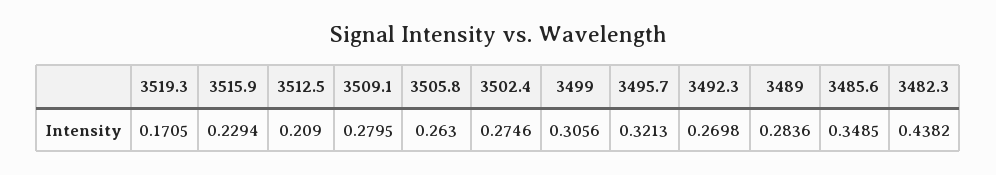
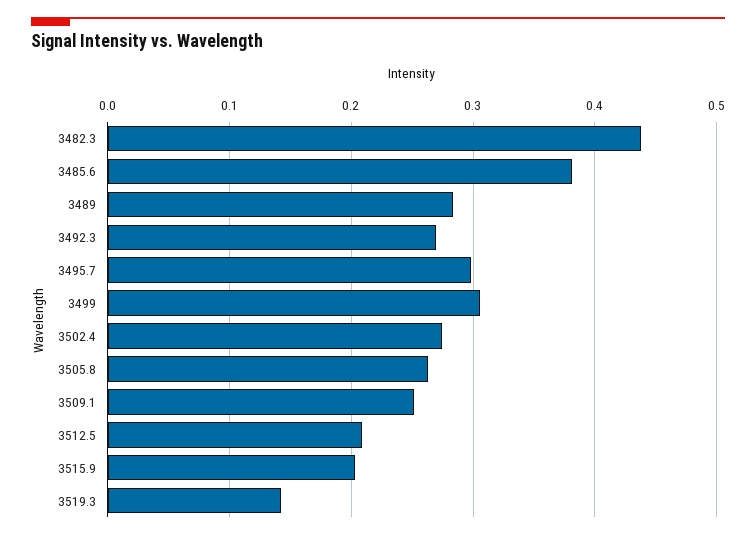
  {
-   "3519.3": 0.1705,
+   "3519.3": 0.14,
-   "3515.9": 0.2294,
+   "3515.9": 0.2,
    "3512.5": 0.209,
-   "3509.1": 0.2795,
+   "3509.1": 0.25,
    "3505.8": 0.263,
    "3502.4": 0.2746,
    "3499": 0.3056,
-   "3495.7": 0.3213,
+   "3495.7": 0.3,
    "3492.3": 0.2698,
    "3489": 0.2836,
-   "3485.6": 0.3485,
+   "3485.6": 0.38,
    "3482.3": 0.4382
  }

